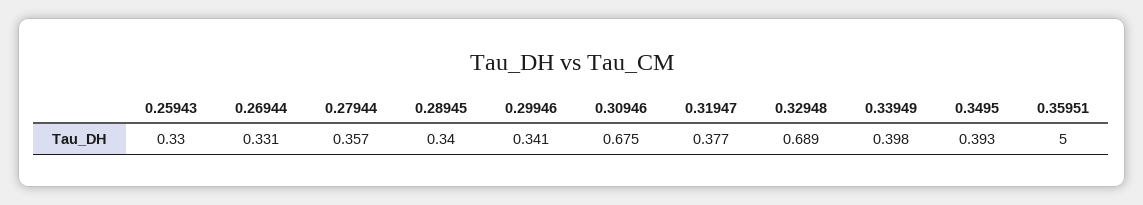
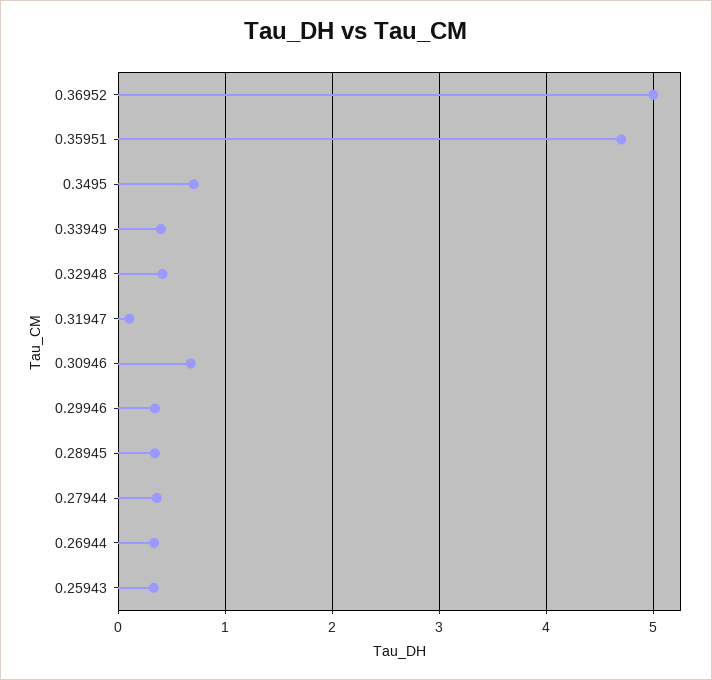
  {
    "0.25943": 0.33,
    "0.26944": 0.331,
    "0.27944": 0.357,
    "0.28945": 0.34,
    "0.29946": 0.341,
    "0.30946": 0.675,
-   "0.31947": 0.377,
+   "0.31947": 0.1,
-   "0.32948": 0.689,
+   "0.32948": 0.4,
    "0.33949": 0.398,
-   "0.3495": 0.393,
+   "0.3495": 0.7,
-   "0.35951": 5
+   "0.35951": 4.7,
+   "0.36952": 5
  }

